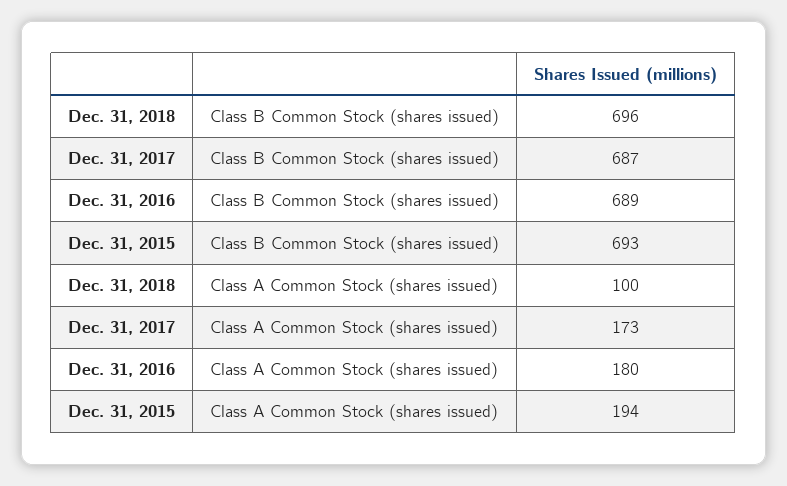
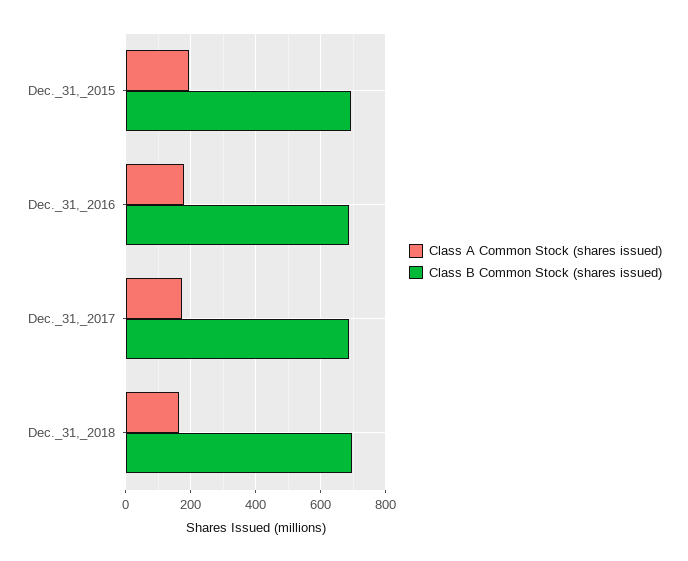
  {
    "Class B Common Stock (shares issued)": {
      "Dec. 31, 2018": 696,
      "Dec. 31, 2017": 687,
      "Dec. 31, 2016": 689,
      "Dec. 31, 2015": 693
    },
    "Class A Common Stock (shares issued)": {
-     "Dec. 31, 2018": 100,
+     "Dec. 31, 2018": 160,
      "Dec. 31, 2017": 173,
      "Dec. 31, 2016": 180,
      "Dec. 31, 2015": 194
    }
  }

